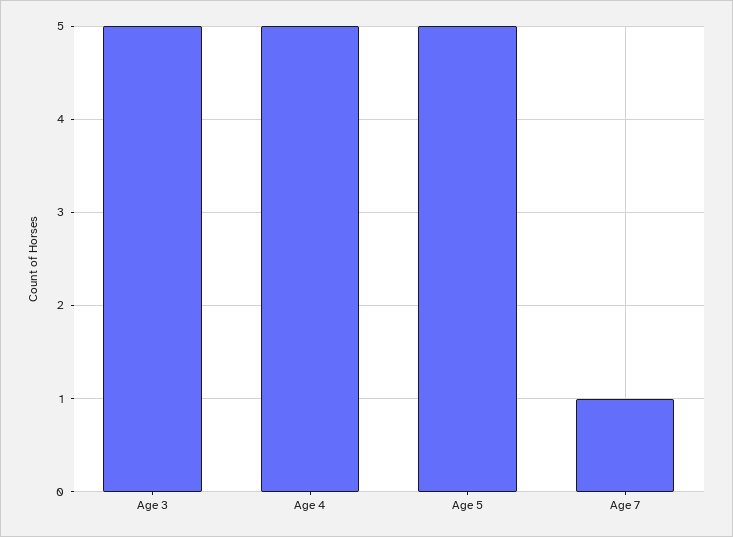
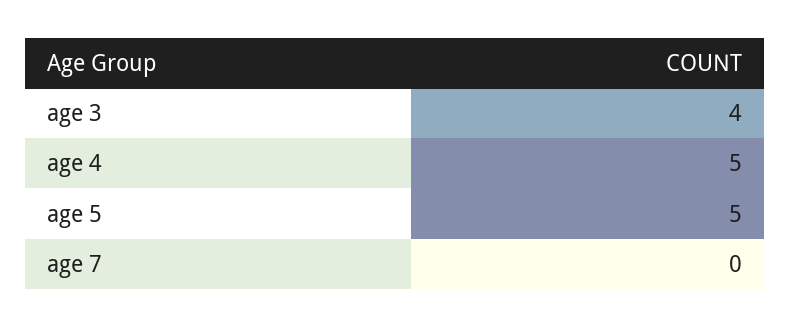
  {
-   "Age 3": 5,
+   "Age 3": 4,
    "Age 4": 5,
    "Age 5": 5,
-   "Age 7": 1
+   "Age 7": 0
  }

